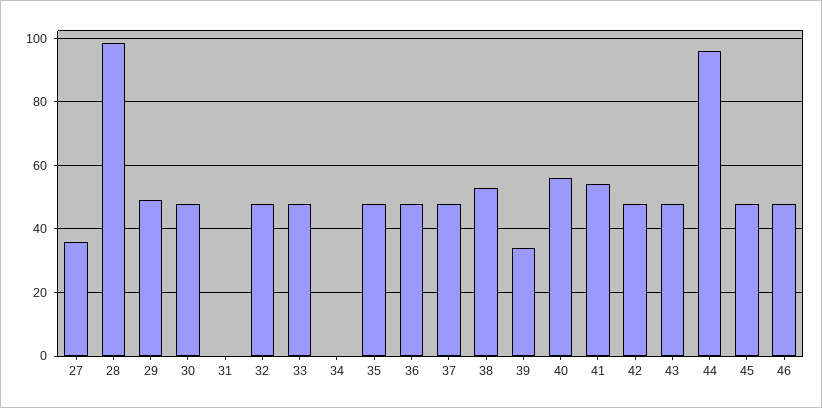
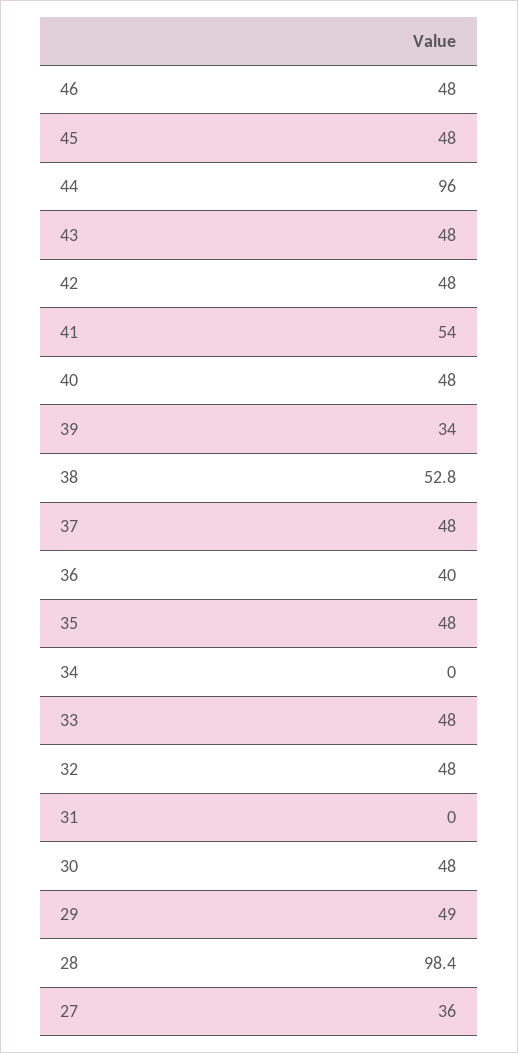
  {
    "27": 36,
    "28": 98.4,
    "29": 49,
    "30": 48,
    "31": 0,
    "32": 48,
    "33": 48,
    "34": 0,
    "35": 48,
-   "36": 48,
+   "36": 40,
    "37": 48,
    "38": 52.8,
    "39": 34,
-   "40": 56,
+   "40": 48,
    "41": 54,
    "42": 48,
    "43": 48,
    "44": 96,
    "45": 48,
    "46": 48
  }

